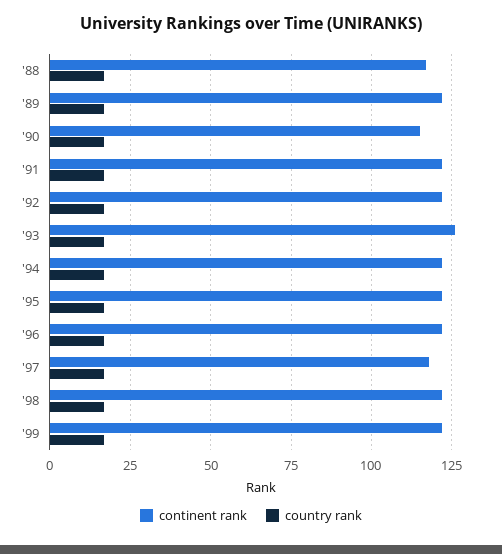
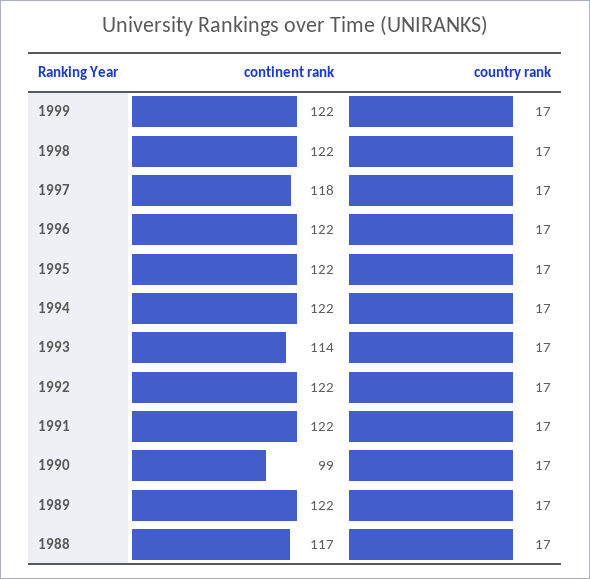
  {
    "continent rank": {
      "'88": 117,
      "'89": 122,
-     "'90": 115,
+     "'90": 99,
      "'91": 122,
      "'92": 122,
-     "'93": 125,
+     "'93": 114,
      "'94": 122,
      "'95": 122,
      "'96": 122,
      "'97": 118,
      "'98": 122,
      "'99": 122
    },
    "country rank": {
      "'88": 17,
      "'89": 17,
      "'90": 17,
      "'91": 17,
      "'92": 17,
      "'93": 17,
      "'94": 17,
      "'95": 17,
      "'96": 17,
      "'97": 17,
      "'98": 17,
      "'99": 17
    }
  }

